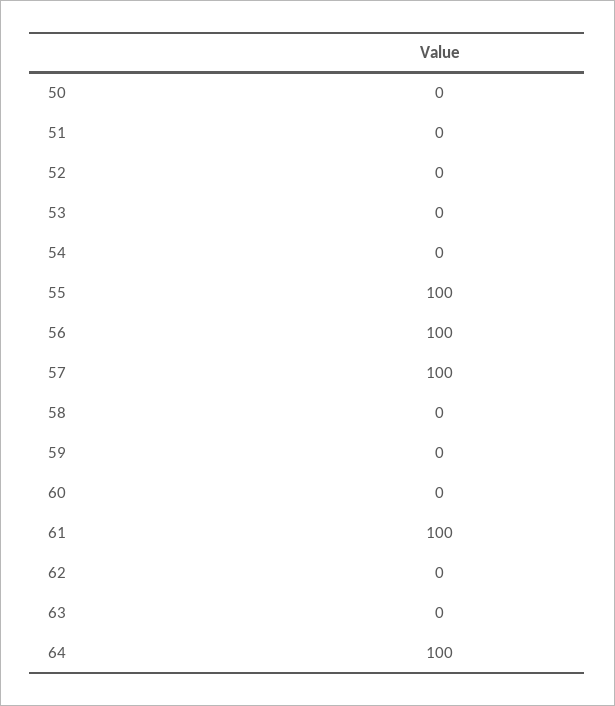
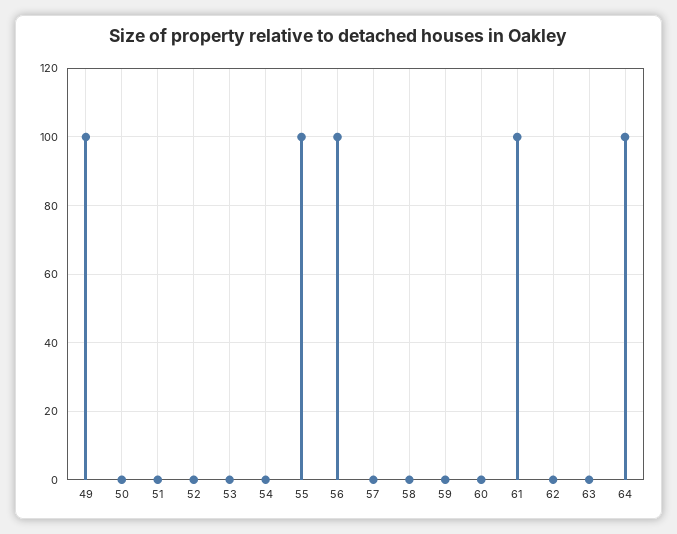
  {
    "50": 0,
    "51": 0,
    "52": 0,
    "53": 0,
    "54": 0,
    "55": 100,
    "56": 100,
-   "57": 100,
+   "57": 0,
    "58": 0,
    "59": 0,
    "60": 0,
    "61": 100,
    "62": 0,
    "63": 0,
-   "64": 100
+   "64": 100,
+   "49": 100
  }

